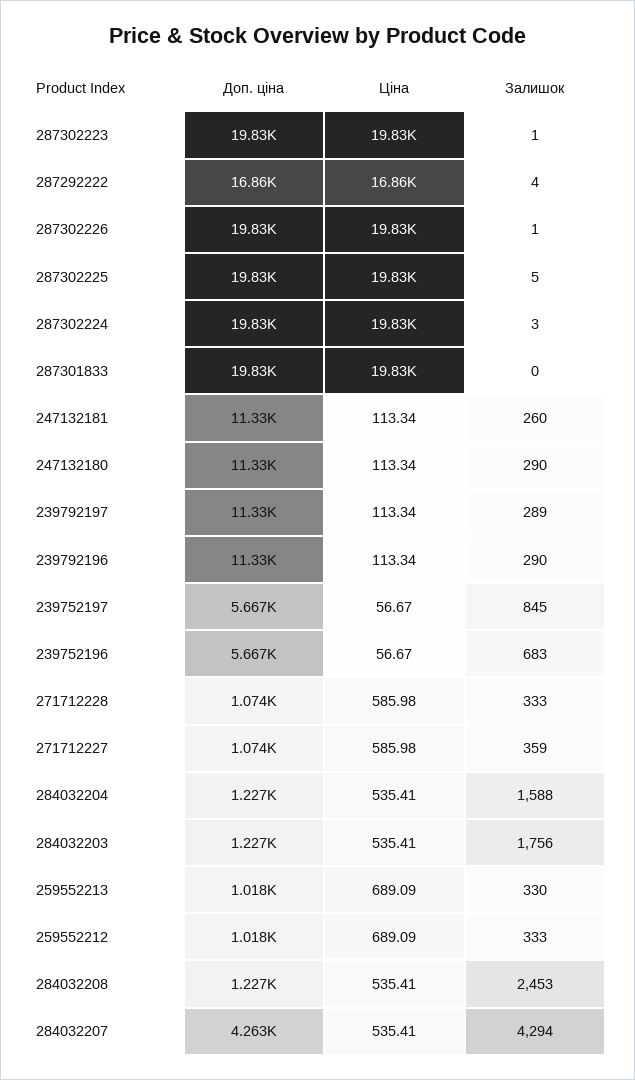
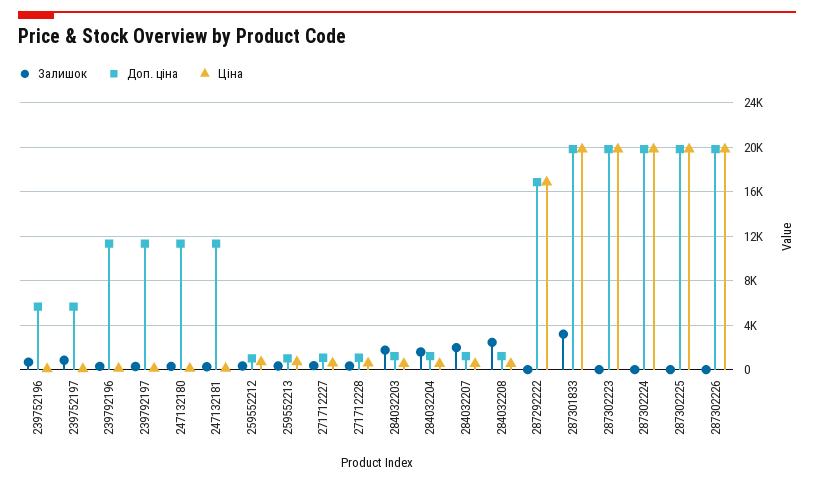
  {
    "Доп. ціна": {
      "287302223": 19830,
      "287292222": 16860,
      "287302226": 19830,
      "287302225": 19830,
      "287302224": 19830,
      "287301833": 19830,
      "247132181": 11330,
      "247132180": 11330,
      "239792197": 11330,
      "239792196": 11330,
      "239752197": 5667,
      "239752196": 5667,
      "271712228": 1074,
      "271712227": 1074,
      "284032204": 1227,
      "284032203": 1227,
      "259552213": 1018,
      "259552212": 1018,
      "284032208": 1227,
-     "284032207": 4263
+     "284032207": 1000
    },
    "Ціна": {
      "287302223": 19830,
      "287292222": 16860,
      "287302226": 19830,
      "287302225": 19830,
      "287302224": 19830,
      "287301833": 19830,
      "247132181": 113.34,
      "247132180": 113.34,
      "239792197": 113.34,
      "239792196": 113.34,
      "239752197": 56.67,
      "239752196": 56.67,
      "271712228": 585.98,
      "271712227": 585.98,
      "284032204": 535.41,
      "284032203": 535.41,
      "259552213": 689.09,
      "259552212": 689.09,
      "284032208": 535.41,
      "284032207": 535.41
    },
    "Залишок": {
      "287302223": 1,
      "287292222": 4,
      "287302226": 1,
      "287302225": 5,
      "287302224": 3,
-     "287301833": 0,
+     "287301833": 3000,
      "247132181": 260,
      "247132180": 290,
      "239792197": 289,
      "239792196": 290,
      "239752197": 845,
      "239752196": 683,
      "271712228": 333,
      "271712227": 359,
      "284032204": 1588,
      "284032203": 1756,
      "259552213": 330,
      "259552212": 333,
      "284032208": 2453,
-     "284032207": 4294
+     "284032207": 2000
    }
  }

